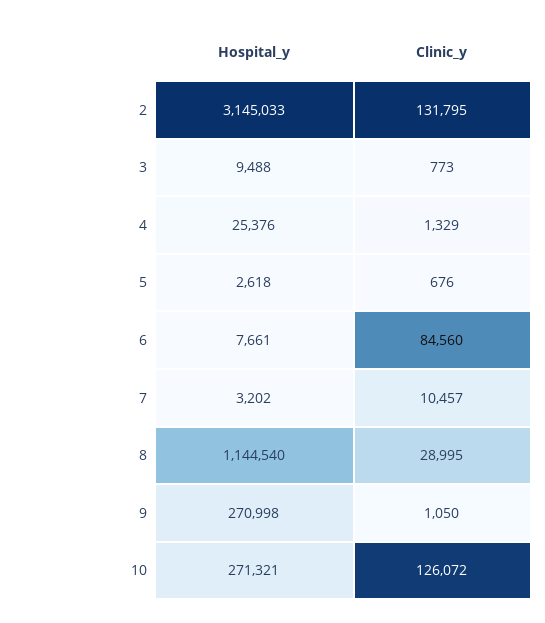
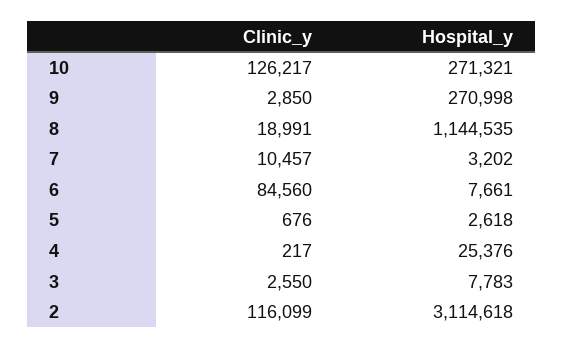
  {
    "Hospital_y": {
-     "2": 3145033,
+     "2": 3114618,
-     "3": 9488,
+     "3": 7783,
      "4": 25376,
      "5": 2618,
      "6": 7661,
      "7": 3202,
-     "8": 1144540,
+     "8": 1144535,
      "9": 270998,
      "10": 271321
    },
    "Clinic_y": {
-     "2": 131795,
+     "2": 116099,
-     "3": 773,
+     "3": 2550,
-     "4": 1329,
+     "4": 217,
      "5": 676,
      "6": 84560,
      "7": 10457,
-     "8": 28995,
+     "8": 18991,
-     "9": 1050,
+     "9": 2850,
-     "10": 126072
+     "10": 126217
    }
  }

